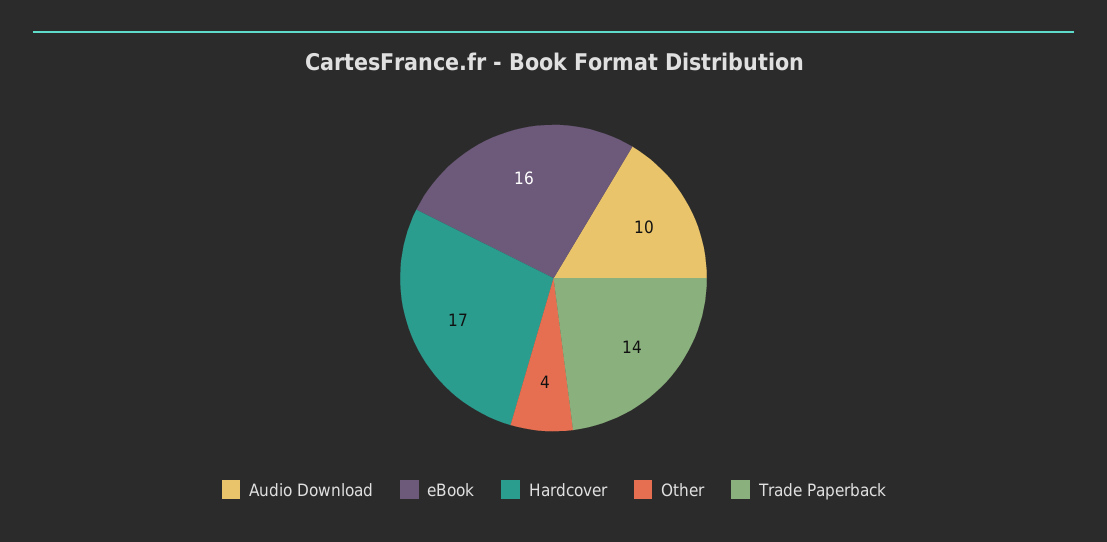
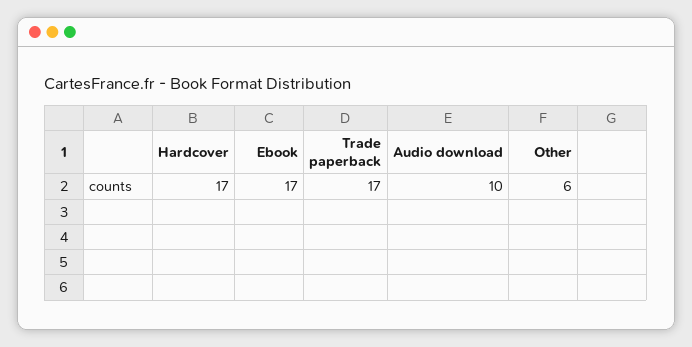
  {
    "Audio Download": 10,
-   "eBook": 16,
+   "eBook": 17,
    "Hardcover": 17,
-   "Other": 4,
+   "Other": 6,
-   "Trade Paperback": 14
+   "Trade Paperback": 17
  }

